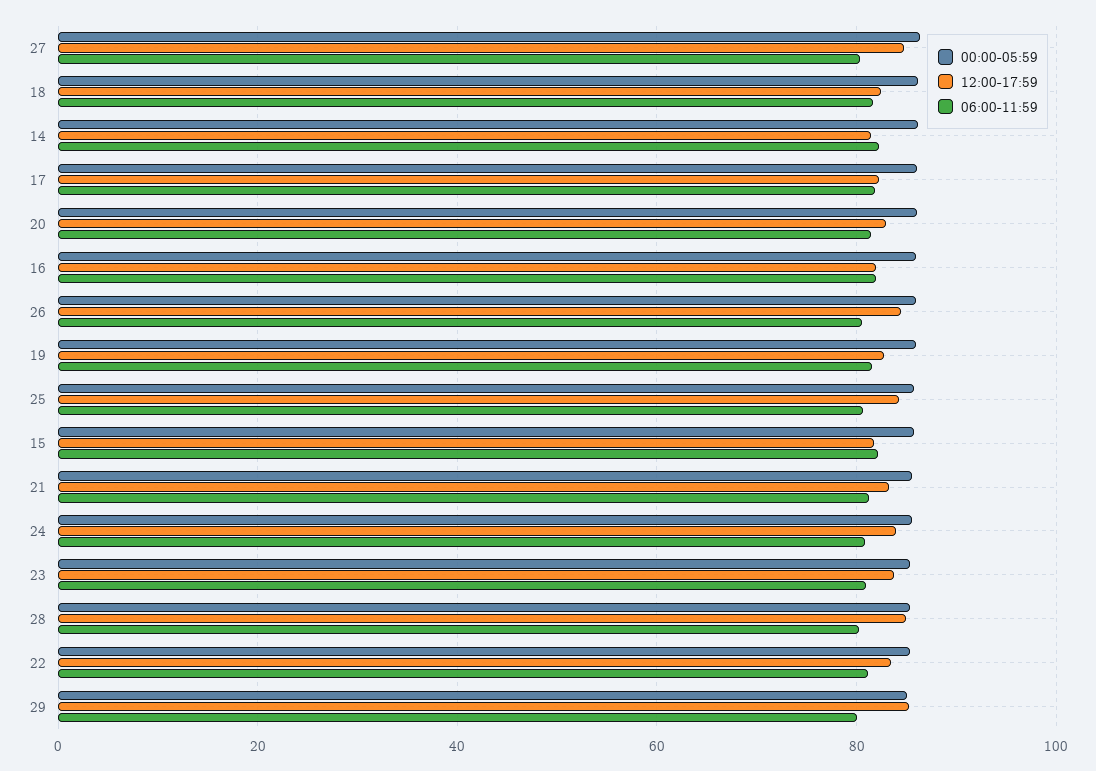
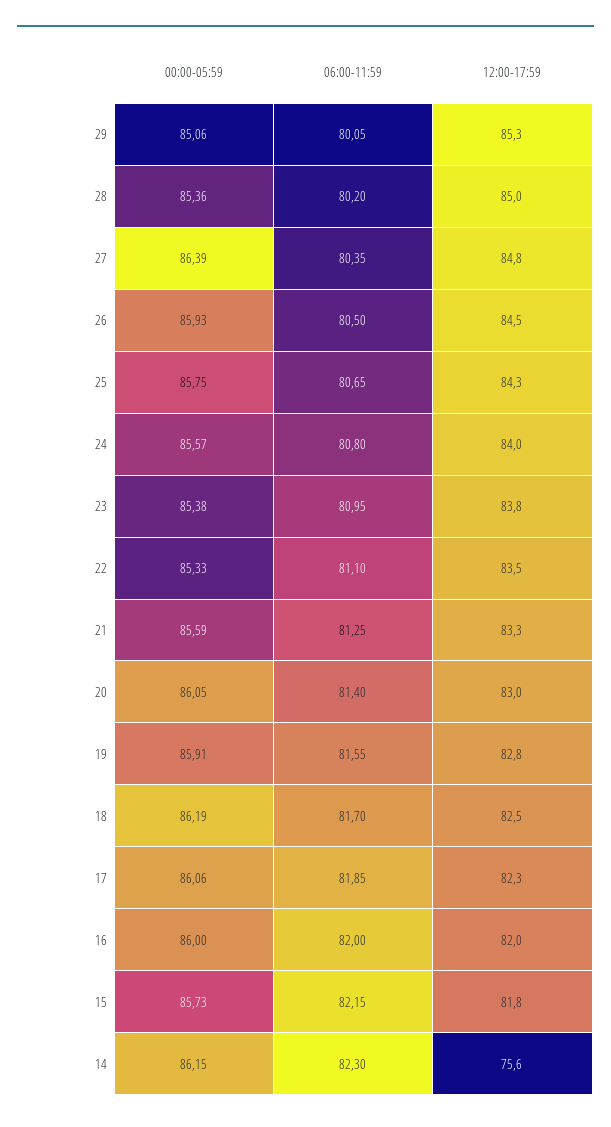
  {
    "00:00-05:59": {
      "27": 86.39,
      "18": 86.19,
      "14": 86.15,
      "17": 86.06,
      "20": 86.05,
      "16": 86,
      "26": 85.93,
      "19": 85.91,
      "25": 85.75,
      "15": 85.73,
      "21": 85.59,
      "24": 85.57,
      "23": 85.38,
      "28": 85.36,
      "22": 85.33,
      "29": 85.06
    },
    "12:00-17:59": {
      "27": 84.8,
      "18": 82.5,
-     "14": 82,
+     "14": 75.6,
      "17": 82.3,
      "20": 83,
      "16": 82,
      "26": 84.5,
      "19": 82.8,
      "25": 84.3,
      "15": 81.8,
      "21": 83.3,
      "24": 84,
      "23": 83.8,
      "28": 85,
      "22": 83.5,
      "29": 85.3
    },
    "06:00-11:59": {
      "27": 80.35,
      "18": 81.7,
      "14": 82.3,
      "17": 81.85,
      "20": 81.4,
      "16": 82,
      "26": 80.5,
      "19": 81.55,
      "25": 80.65,
      "15": 82.15,
      "21": 81.25,
      "24": 80.8,
      "23": 80.95,
      "28": 80.2,
      "22": 81.1,
      "29": 80.05
    }
  }

